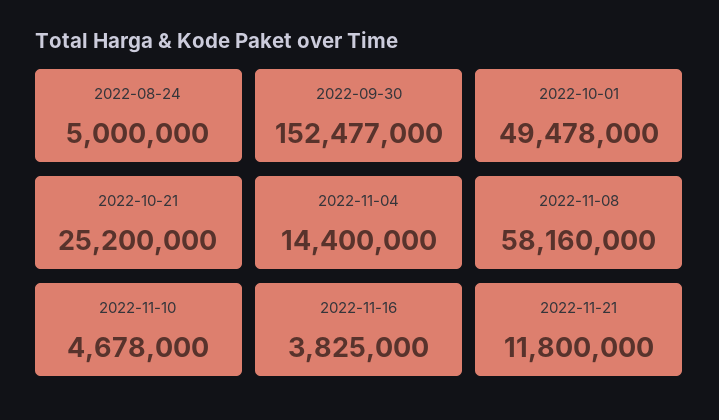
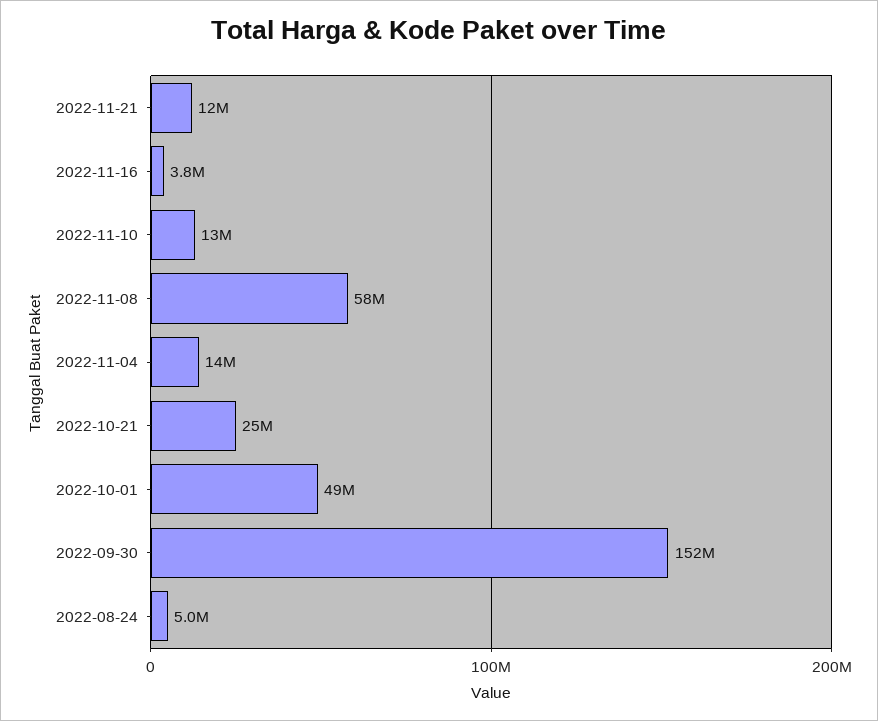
  {
    "2022-08-24": 5000000,
    "2022-09-30": 152477000,
    "2022-10-01": 49478000,
    "2022-10-21": 25200000,
    "2022-11-04": 14400000,
    "2022-11-08": 58160000,
-   "2022-11-10": 4678000,
+   "2022-11-10": 13000000,
    "2022-11-16": 3825000,
    "2022-11-21": 11800000
  }

